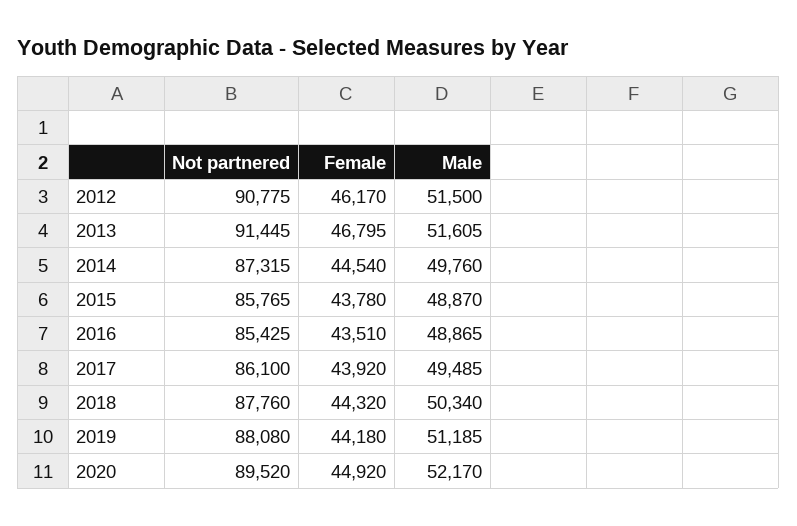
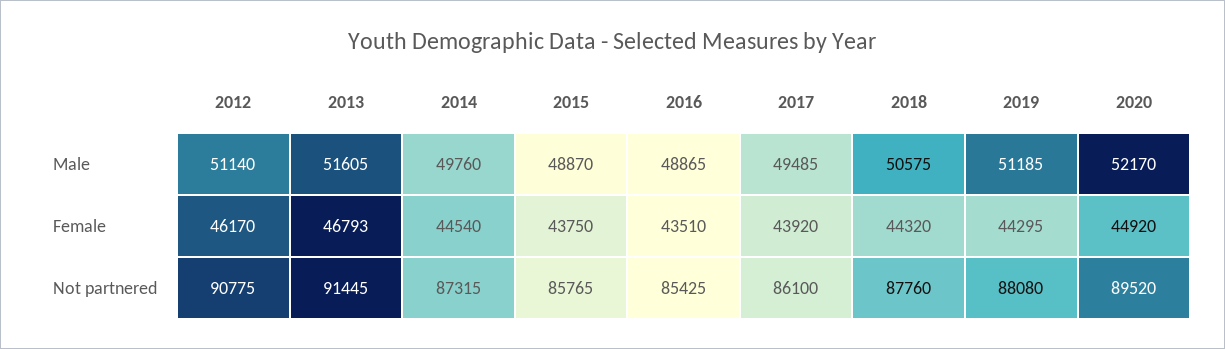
  {
    "Not partnered": {
      "2012": 90775,
      "2013": 91445,
      "2014": 87315,
      "2015": 85765,
      "2016": 85425,
      "2017": 86100,
      "2018": 87760,
      "2019": 88080,
      "2020": 89520
    },
    "Female": {
      "2012": 46170,
-     "2013": 46795,
+     "2013": 46793,
      "2014": 44540,
-     "2015": 43780,
+     "2015": 43750,
      "2016": 43510,
      "2017": 43920,
      "2018": 44320,
-     "2019": 44180,
+     "2019": 44295,
      "2020": 44920
    },
    "Male": {
-     "2012": 51500,
+     "2012": 51140,
      "2013": 51605,
      "2014": 49760,
      "2015": 48870,
      "2016": 48865,
      "2017": 49485,
-     "2018": 50340,
+     "2018": 50575,
      "2019": 51185,
      "2020": 52170
    }
  }

